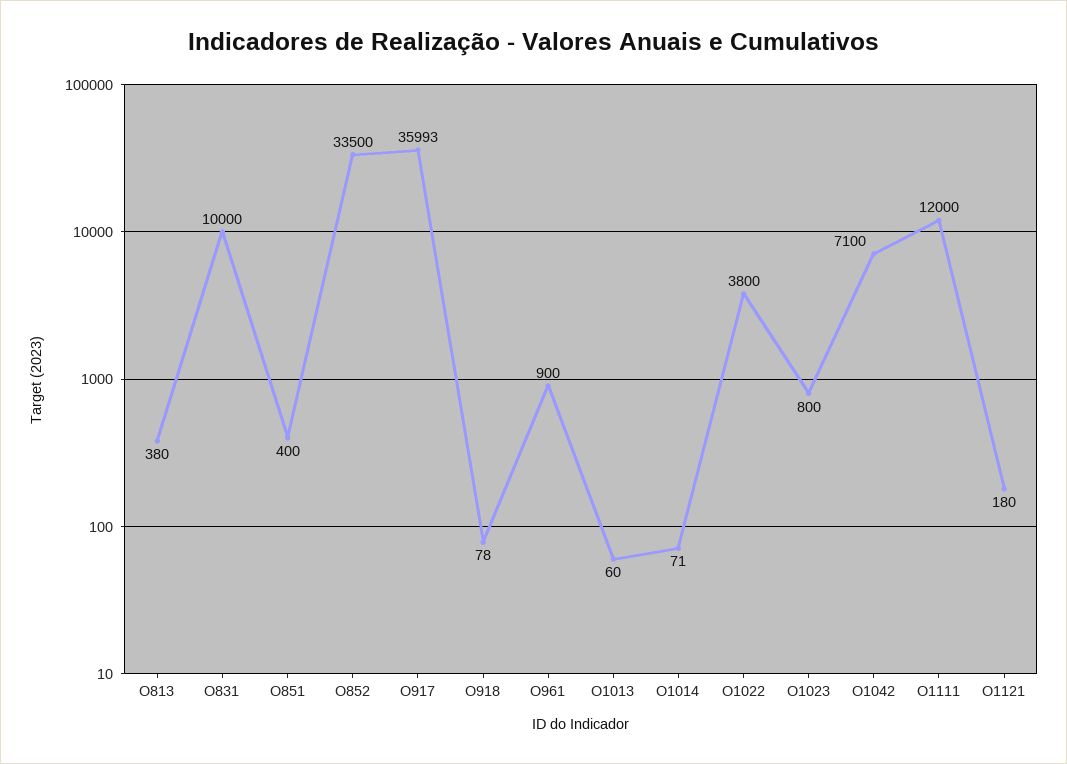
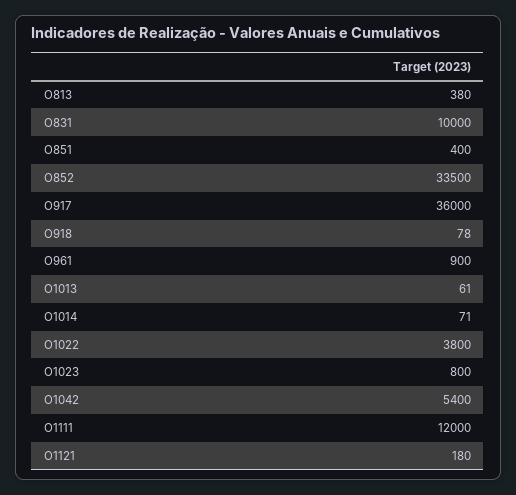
  {
    "O813": 380,
    "O831": 10000,
    "O851": 400,
    "O852": 33500,
-   "O917": 35993,
+   "O917": 36000,
    "O918": 78,
    "O961": 900,
-   "O1013": 60,
+   "O1013": 61,
    "O1014": 71,
    "O1022": 3800,
    "O1023": 800,
-   "O1042": 7100,
+   "O1042": 5400,
    "O1111": 12000,
    "O1121": 180
  }

